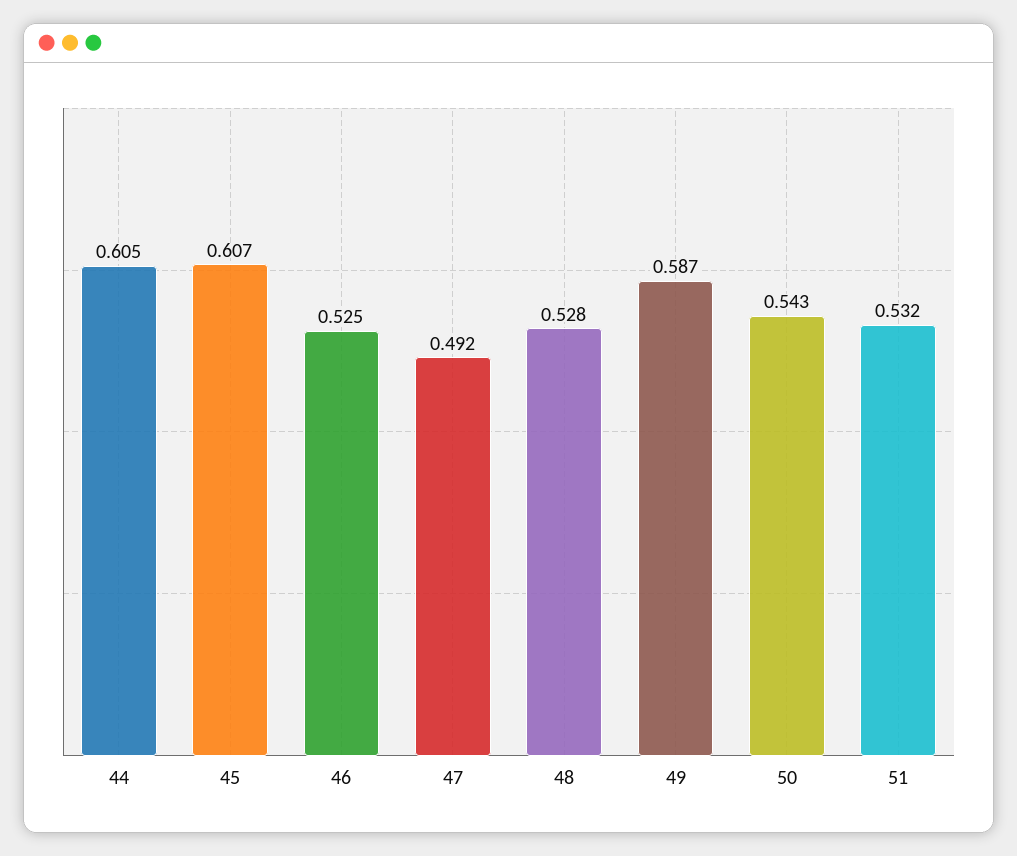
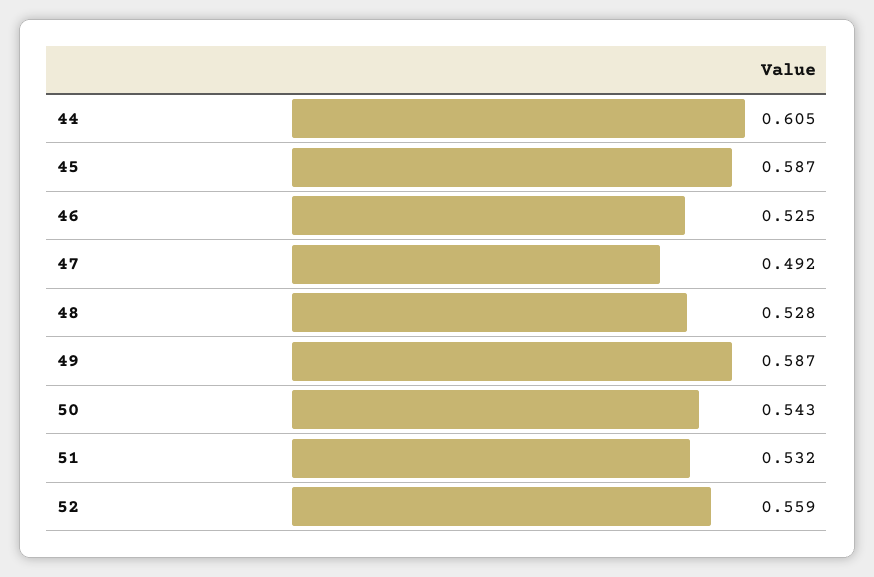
  {
    "44": 0.605,
-   "45": 0.607,
+   "45": 0.587,
    "46": 0.525,
    "47": 0.492,
    "48": 0.528,
    "49": 0.587,
    "50": 0.543,
-   "51": 0.532
+   "51": 0.532,
+   "52": 0.559
  }

